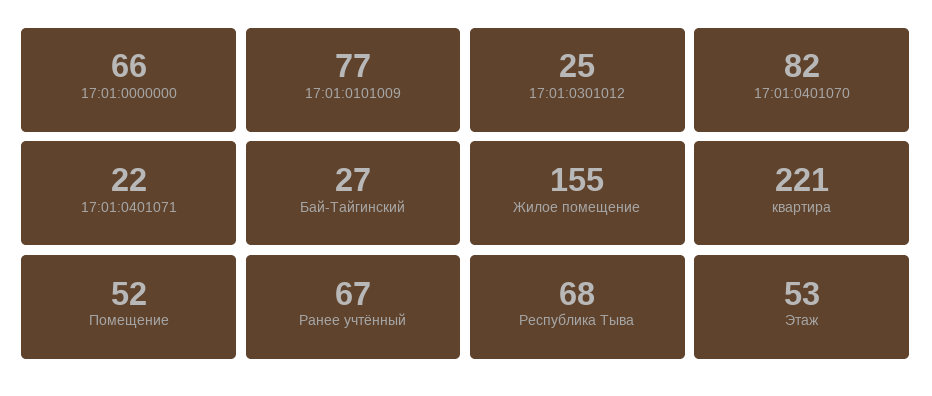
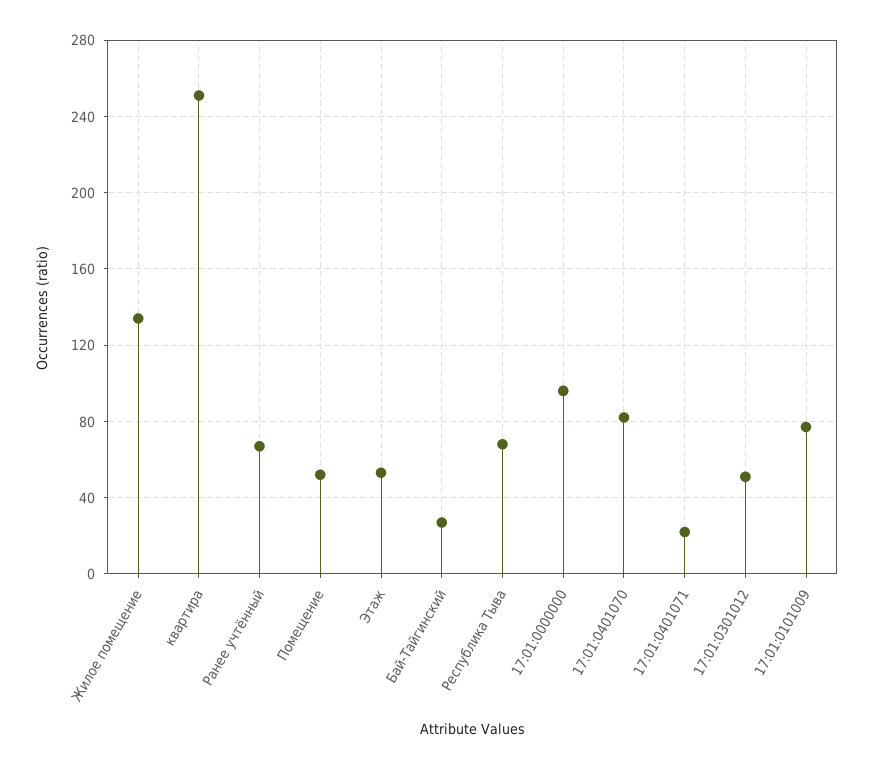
  {
-   "17:01:0000000": 66,
+   "17:01:0000000": 95,
    "17:01:0101009": 77,
-   "17:01:0301012": 25,
+   "17:01:0301012": 50,
    "17:01:0401070": 82,
    "17:01:0401071": 22,
    "Бай-Тайгинский": 27,
-   "Жилое помещение": 155,
+   "Жилое помещение": 135,
-   "квартира": 221,
+   "квартира": 250,
    "Помещение": 52,
    "Ранее учтённый": 67,
    "Республика Тыва": 68,
    "Этаж": 53
  }

